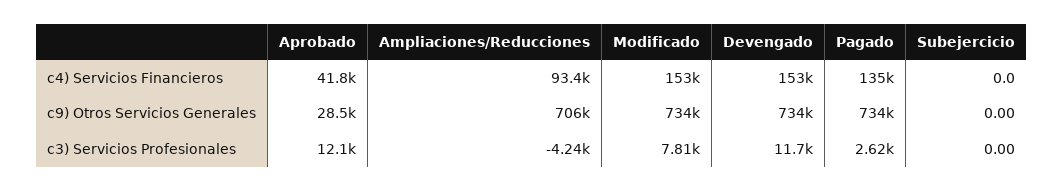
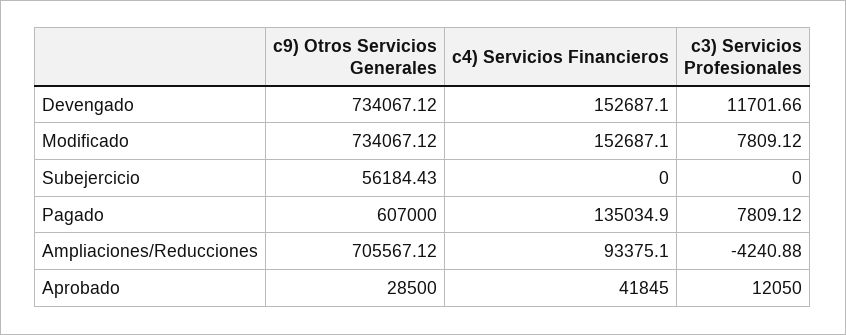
  {
    "Aprobado": {
      "c4) Servicios Financieros": 41845,
      "c9) Otros Servicios Generales": 28500,
      "c3) Servicios Profesionales": 12050
    },
    "Ampliaciones/Reducciones": {
      "c4) Servicios Financieros": 93375.1,
      "c9) Otros Servicios Generales": 705567.12,
      "c3) Servicios Profesionales": -4240.88
    },
    "Modificado": {
      "c4) Servicios Financieros": 152687.1,
      "c9) Otros Servicios Generales": 734067.12,
      "c3) Servicios Profesionales": 7809.12
    },
    "Devengado": {
      "c4) Servicios Financieros": 152687.1,
      "c9) Otros Servicios Generales": 734067.12,
      "c3) Servicios Profesionales": 11701.66
    },
    "Pagado": {
      "c4) Servicios Financieros": 135034.9,
-     "c9) Otros Servicios Generales": 734000,
+     "c9) Otros Servicios Generales": 607000,
-     "c3) Servicios Profesionales": 2620
+     "c3) Servicios Profesionales": 7809.12
    },
    "Subejercicio": {
      "c4) Servicios Financieros": 0,
-     "c9) Otros Servicios Generales": 0,
+     "c9) Otros Servicios Generales": 56184.43,
      "c3) Servicios Profesionales": 0
    }
  }

